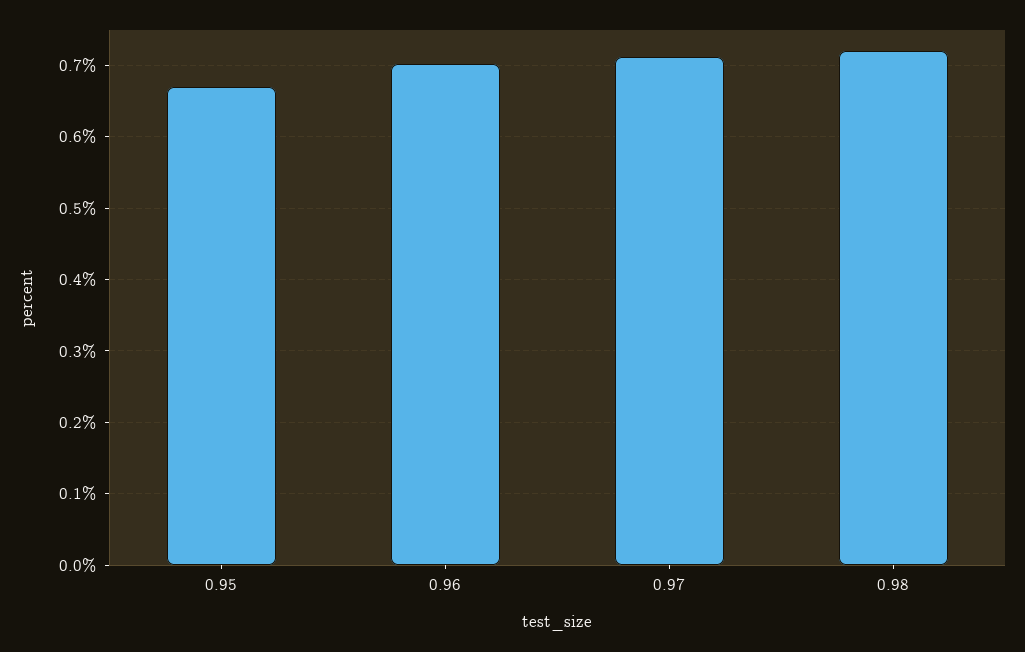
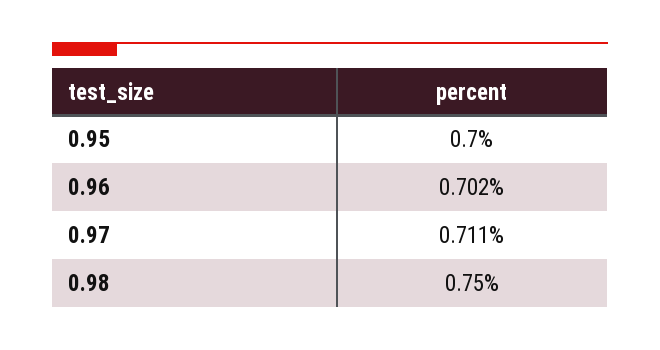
  {
-   "0.95": 0.67,
+   "0.95": 0.7,
    "0.96": 0.702,
    "0.97": 0.711,
-   "0.98": 0.72
+   "0.98": 0.75
  }

